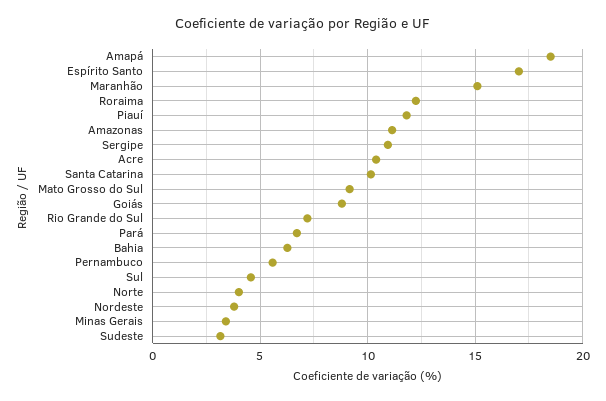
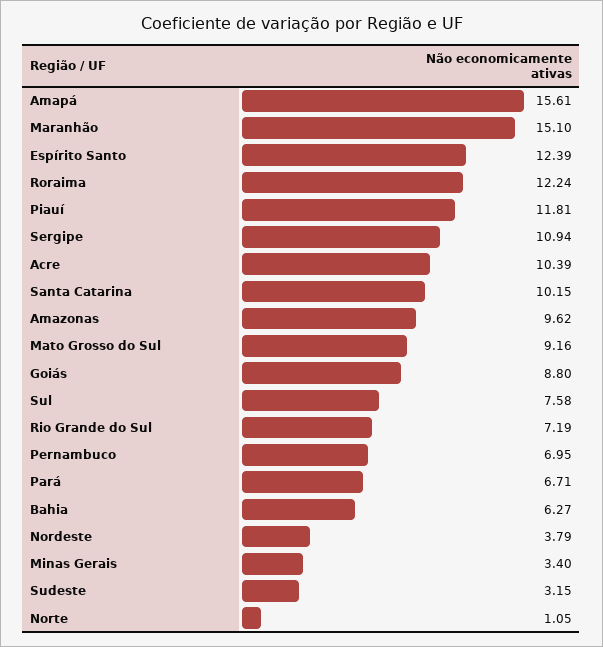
  {
-   "Amapá": 18.5,
+   "Amapá": 15.61,
-   "Espírito Santo": 17,
+   "Espírito Santo": 12.39,
    "Maranhão": 15.1,
    "Roraima": 12.24,
    "Piauí": 11.81,
-   "Amazonas": 11,
+   "Amazonas": 9.62,
    "Sergipe": 10.94,
    "Acre": 10.39,
    "Santa Catarina": 10.15,
    "Mato Grosso do Sul": 9.16,
    "Goiás": 8.8,
    "Rio Grande do Sul": 7.19,
    "Pará": 6.71,
    "Bahia": 6.27,
-   "Pernambuco": 5.5,
+   "Pernambuco": 6.95,
-   "Sul": 4.5,
+   "Sul": 7.58,
-   "Norte": 4,
+   "Norte": 1.05,
    "Nordeste": 3.79,
    "Minas Gerais": 3.4,
    "Sudeste": 3.15
  }

